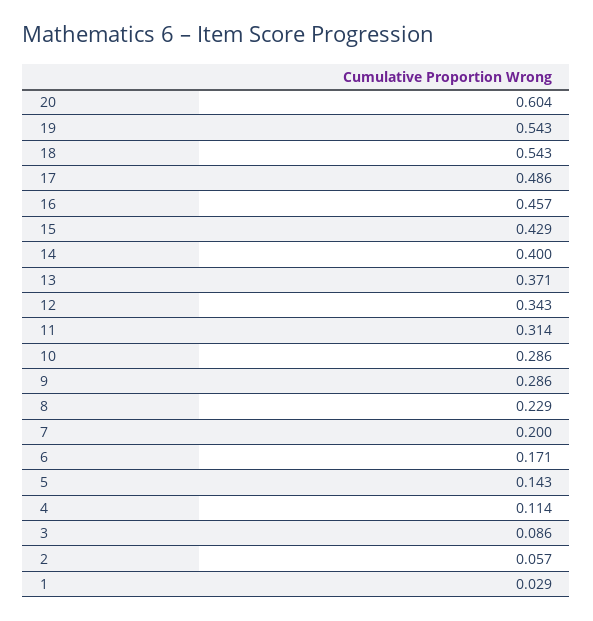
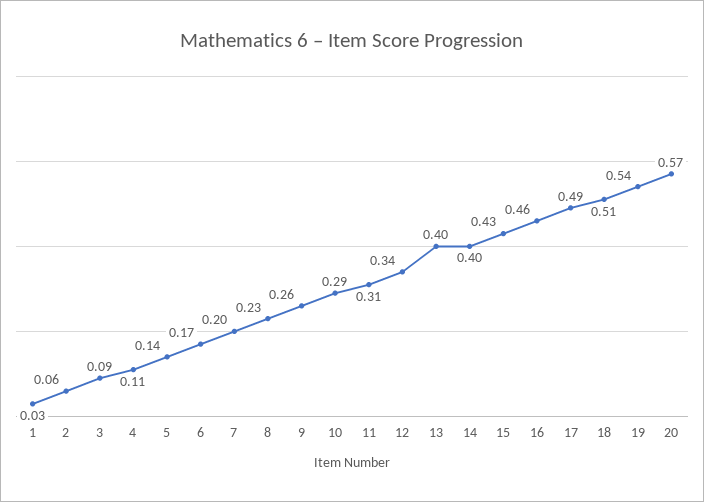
  {
-   "20": 0.604,
+   "20": 0.57,
    "19": 0.543,
-   "18": 0.543,
+   "18": 0.51,
    "17": 0.486,
    "16": 0.457,
    "15": 0.429,
    "14": 0.4,
-   "13": 0.371,
+   "13": 0.4,
    "12": 0.343,
    "11": 0.314,
    "10": 0.286,
-   "9": 0.286,
+   "9": 0.26,
    "8": 0.229,
    "7": 0.2,
    "6": 0.171,
    "5": 0.143,
    "4": 0.114,
    "3": 0.086,
    "2": 0.057,
    "1": 0.029
  }

